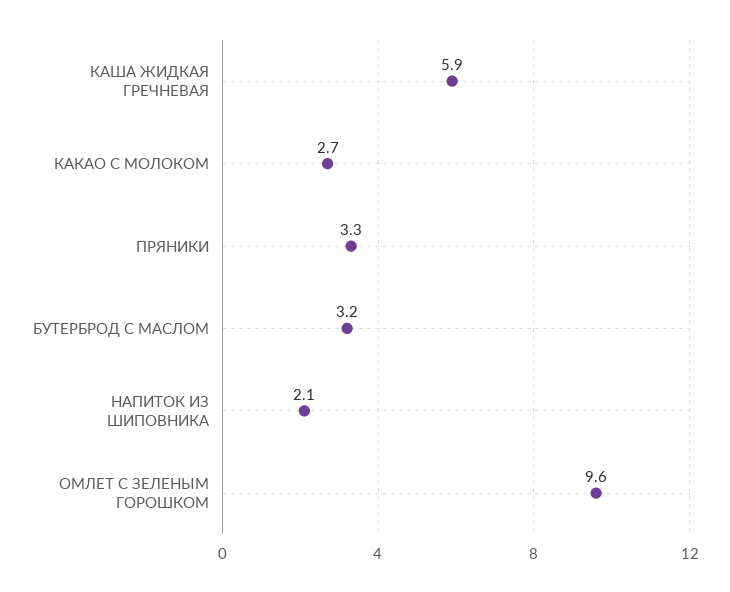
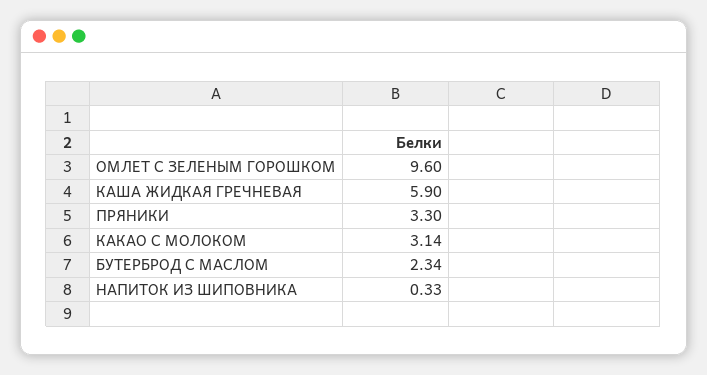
  {
    "КАША ЖИДКАЯ ГРЕЧНЕВАЯ": 5.9,
-   "КАКАО С МОЛОКОМ": 2.7,
+   "КАКАО С МОЛОКОМ": 3.14,
    "ПРЯНИКИ": 3.3,
-   "БУТЕРБРОД С МАСЛОМ": 3.2,
+   "БУТЕРБРОД С МАСЛОМ": 2.34,
-   "НАПИТОК ИЗ ШИПОВНИКА": 2.1,
+   "НАПИТОК ИЗ ШИПОВНИКА": 0.33,
    "ОМЛЕТ С ЗЕЛЕНЫМ ГОРОШКОМ": 9.6
  }

